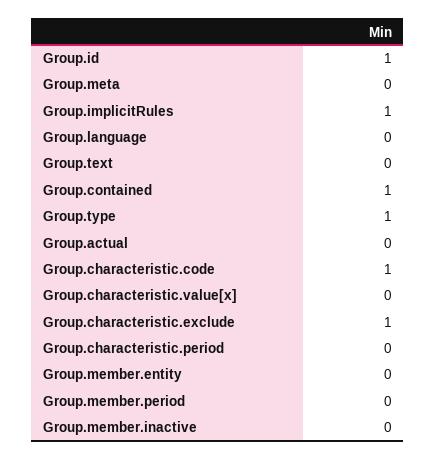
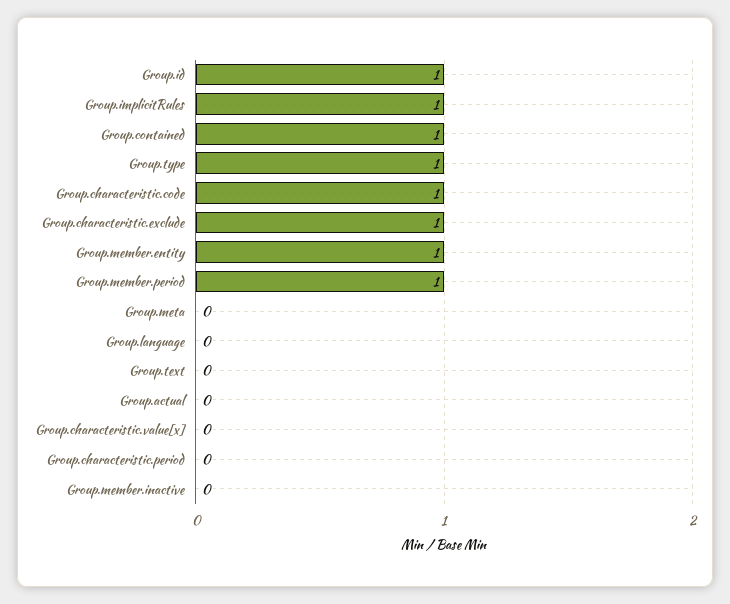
  {
    "Group.id": 1,
    "Group.meta": 0,
    "Group.implicitRules": 1,
    "Group.language": 0,
    "Group.text": 0,
    "Group.contained": 1,
    "Group.type": 1,
    "Group.actual": 0,
    "Group.characteristic.code": 1,
    "Group.characteristic.value[x]": 0,
    "Group.characteristic.exclude": 1,
    "Group.characteristic.period": 0,
-   "Group.member.entity": 0,
+   "Group.member.entity": 1,
-   "Group.member.period": 0,
+   "Group.member.period": 1,
    "Group.member.inactive": 0
  }

